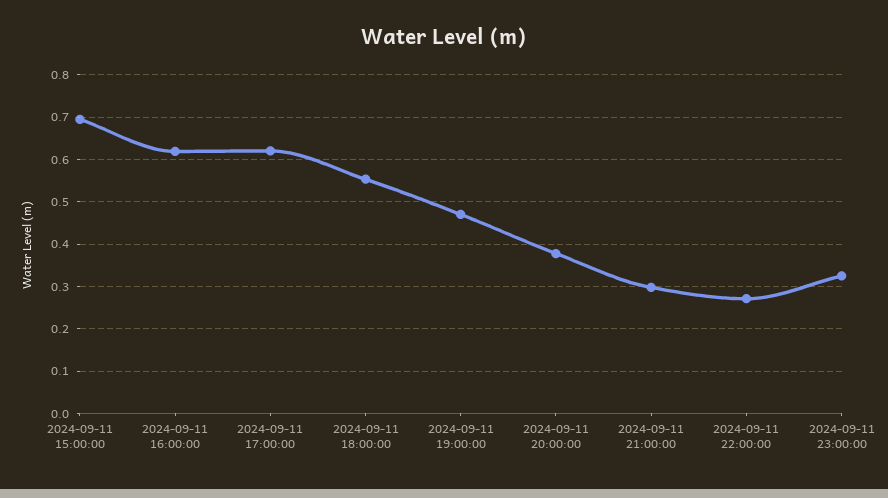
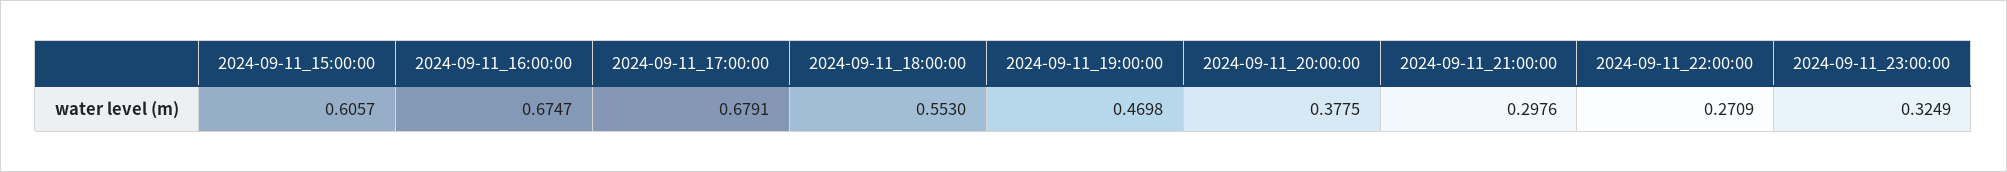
  {
-   "2024-09-11 15:00:00": 0.7,
+   "2024-09-11 15:00:00": 0.6057,
-   "2024-09-11 16:00:00": 0.62,
+   "2024-09-11 16:00:00": 0.6747,
-   "2024-09-11 17:00:00": 0.62,
+   "2024-09-11 17:00:00": 0.6791,
    "2024-09-11 18:00:00": 0.553,
    "2024-09-11 19:00:00": 0.4698,
    "2024-09-11 20:00:00": 0.3775,
    "2024-09-11 21:00:00": 0.2976,
    "2024-09-11 22:00:00": 0.2709,
    "2024-09-11 23:00:00": 0.3249
  }

